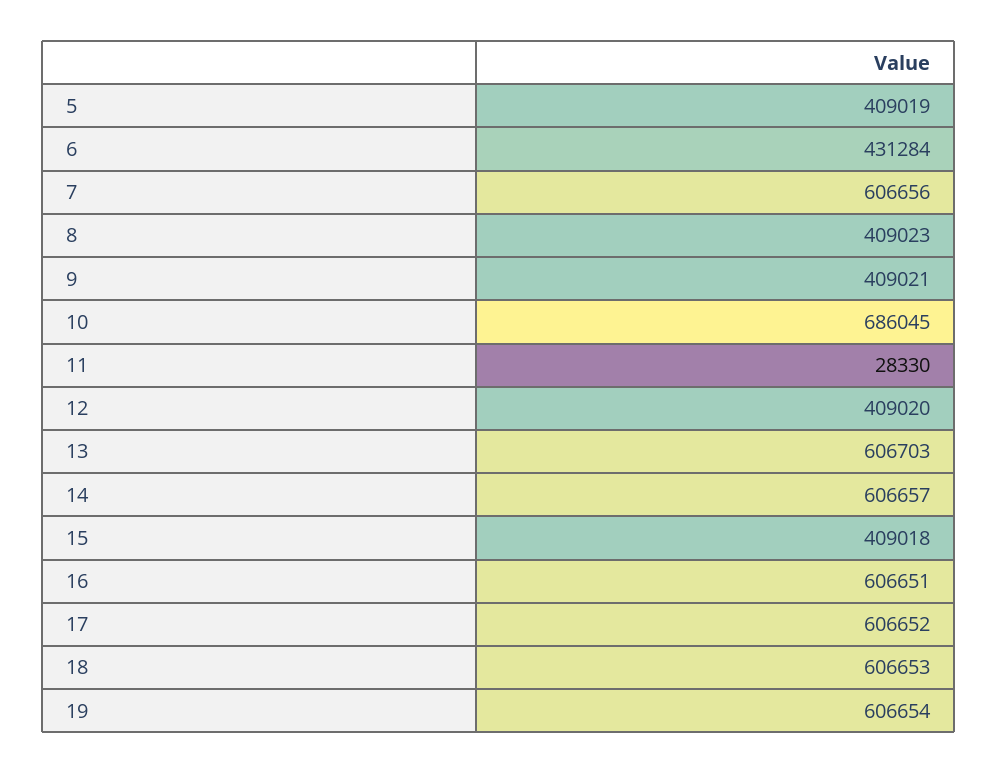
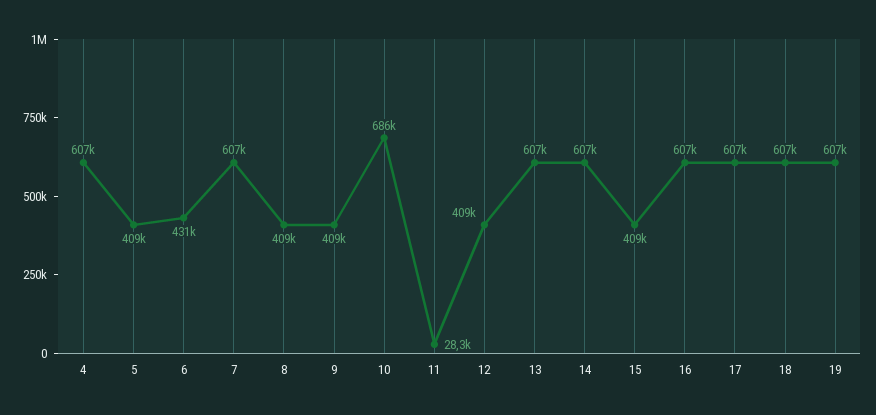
  {
    "5": 409019,
    "6": 431284,
    "7": 606656,
    "8": 409023,
    "9": 409021,
    "10": 686045,
    "11": 28330,
    "12": 409020,
    "13": 606703,
    "14": 606657,
    "15": 409018,
    "16": 606651,
    "17": 606652,
    "18": 606653,
-   "19": 606654
+   "19": 606654,
+   "4": 607000
  }

